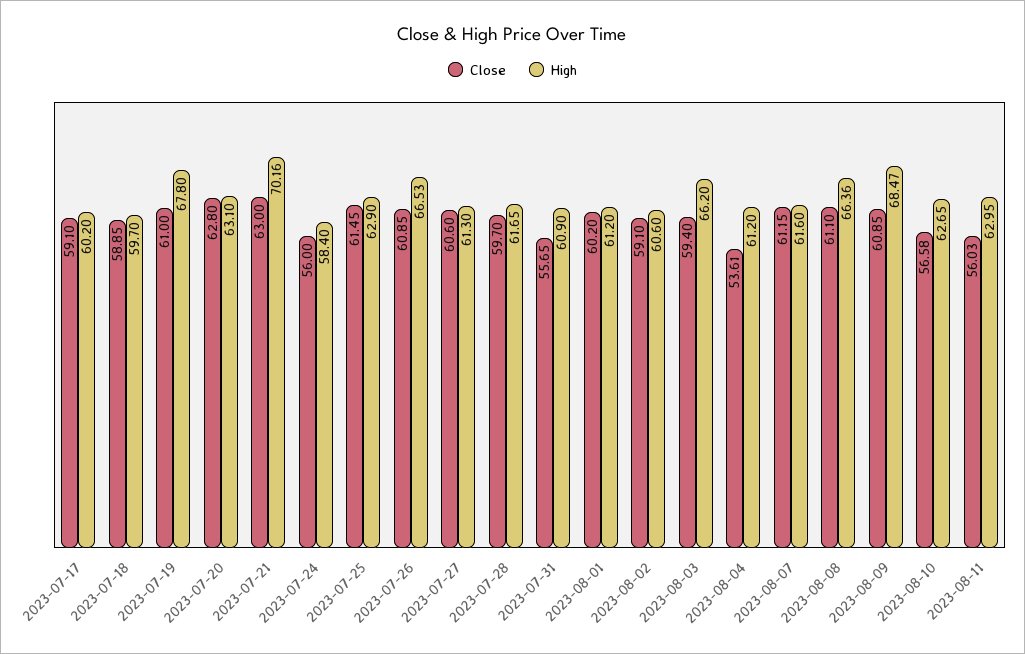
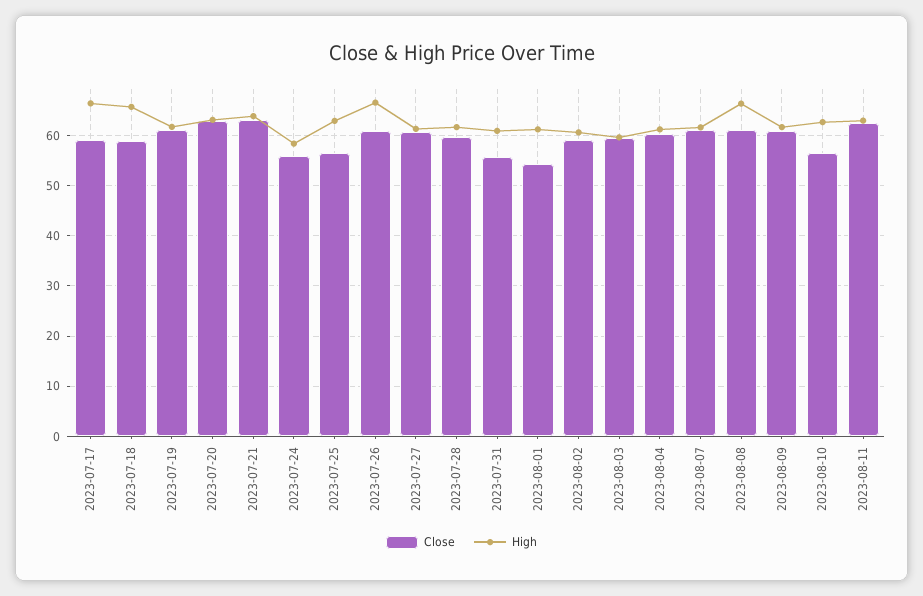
  {
    "Close": {
      "2023-07-17": 59.1,
      "2023-07-18": 58.85,
      "2023-07-19": 61,
      "2023-07-20": 62.8,
      "2023-07-21": 63,
      "2023-07-24": 56,
-     "2023-07-25": 61.45,
+     "2023-07-25": 56,
      "2023-07-26": 60.85,
      "2023-07-27": 60.6,
      "2023-07-28": 59.7,
      "2023-07-31": 55.65,
-     "2023-08-01": 60.2,
+     "2023-08-01": 54,
      "2023-08-02": 59.1,
      "2023-08-03": 59.4,
-     "2023-08-04": 53.61,
+     "2023-08-04": 60,
      "2023-08-07": 61.15,
      "2023-08-08": 61.1,
      "2023-08-09": 60.85,
      "2023-08-10": 56.58,
-     "2023-08-11": 56.03
+     "2023-08-11": 62
    },
    "High": {
-     "2023-07-17": 60.2,
+     "2023-07-17": 66,
-     "2023-07-18": 59.7,
+     "2023-07-18": 66,
-     "2023-07-19": 67.8,
+     "2023-07-19": 62,
      "2023-07-20": 63.1,
-     "2023-07-21": 70.16,
+     "2023-07-21": 64,
      "2023-07-24": 58.4,
      "2023-07-25": 62.9,
      "2023-07-26": 66.53,
      "2023-07-27": 61.3,
      "2023-07-28": 61.65,
      "2023-07-31": 60.9,
      "2023-08-01": 61.2,
      "2023-08-02": 60.6,
-     "2023-08-03": 66.2,
+     "2023-08-03": 60,
      "2023-08-04": 61.2,
      "2023-08-07": 61.6,
      "2023-08-08": 66.36,
-     "2023-08-09": 68.47,
+     "2023-08-09": 62,
      "2023-08-10": 62.65,
      "2023-08-11": 62.95
    }
  }

